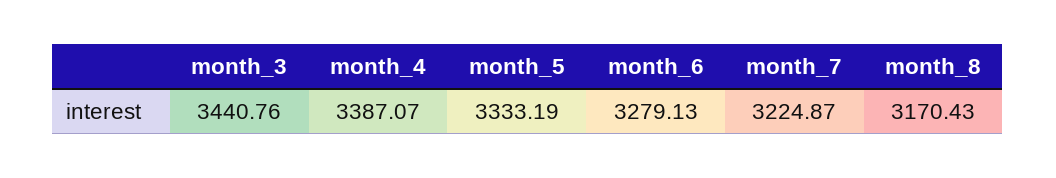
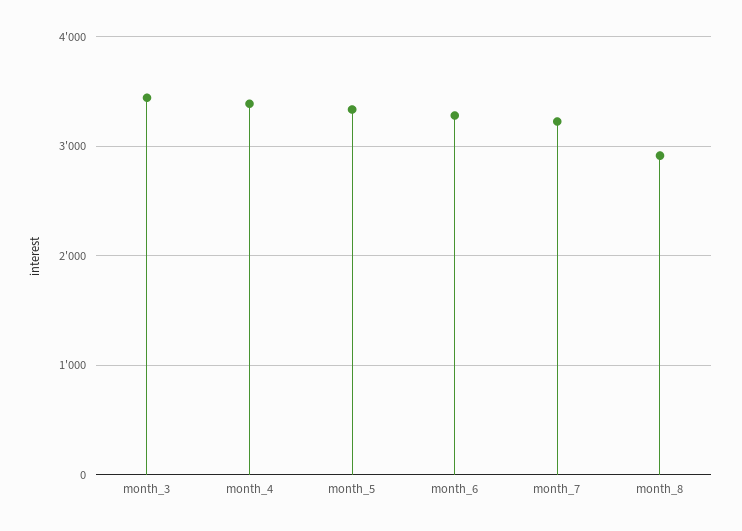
  {
    "month_3": 3440.76,
    "month_4": 3387.07,
    "month_5": 3333.19,
    "month_6": 3279.13,
    "month_7": 3224.87,
-   "month_8": 3170.43
+   "month_8": 2900
  }

